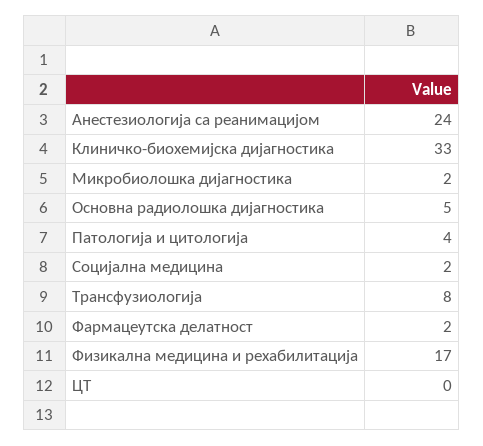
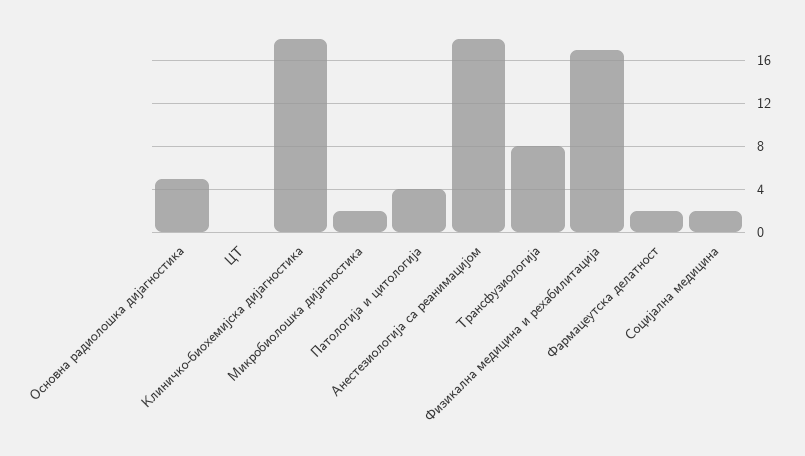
  {
-   "Анестезиологија са реанимацијом": 24,
+   "Анестезиологија са реанимацијом": 18,
-   "Клиничко-биохемијска дијагностика": 33,
+   "Клиничко-биохемијска дијагностика": 18,
    "Микробиолошка дијагностика": 2,
    "Основна радиолошка дијагностика": 5,
    "Патологија и цитологија": 4,
    "Социјална медицина": 2,
    "Трансфузиологија": 8,
    "Фармацеутска делатност": 2,
    "Физикална медицина и рехабилитација": 17,
    "ЦТ": 0
  }

